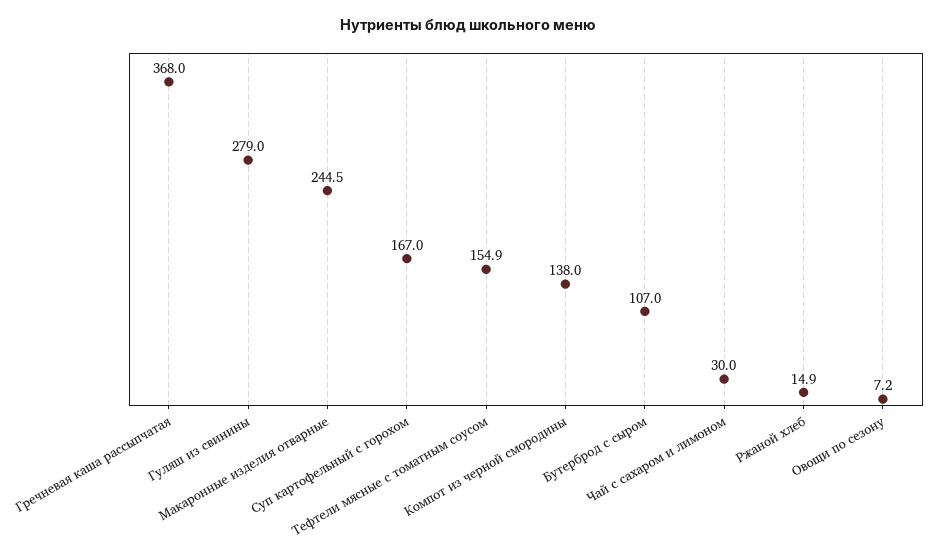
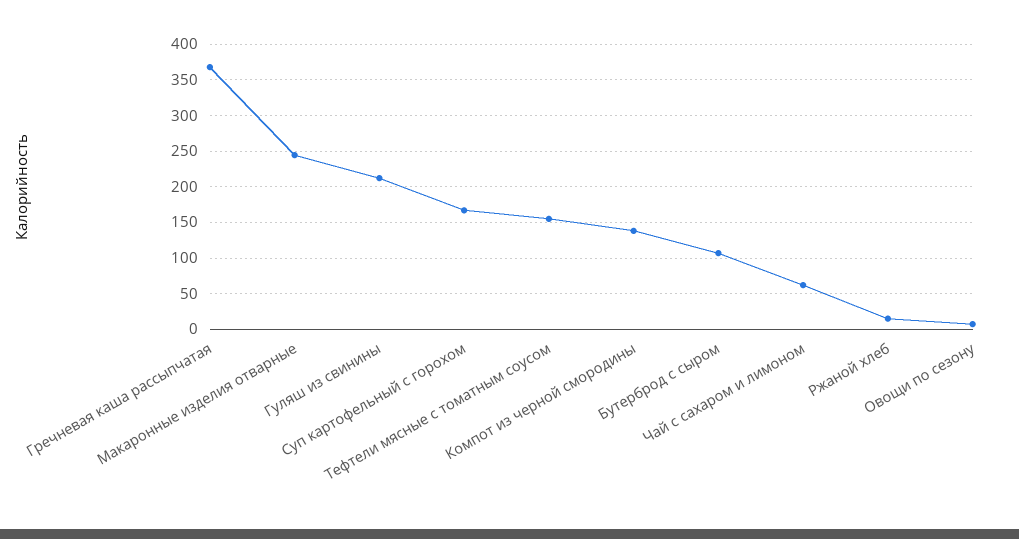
  {
    "Гречневая каша рассыпчатая": 368,
-   "Гуляш из свинины": 279,
+   "Гуляш из свинины": 210,
    "Макаронные изделия отварные": 244.5,
    "Суп картофельный с горохом": 167,
    "Тефтели мясные с томатным соусом": 154.9,
    "Компот из черной смородины": 138,
    "Бутерброд с сыром": 107,
-   "Чай с сахаром и лимоном": 30,
+   "Чай с сахаром и лимоном": 60,
    "Ржаной хлеб": 14.9,
    "Овощи по сезону": 7.2
  }

